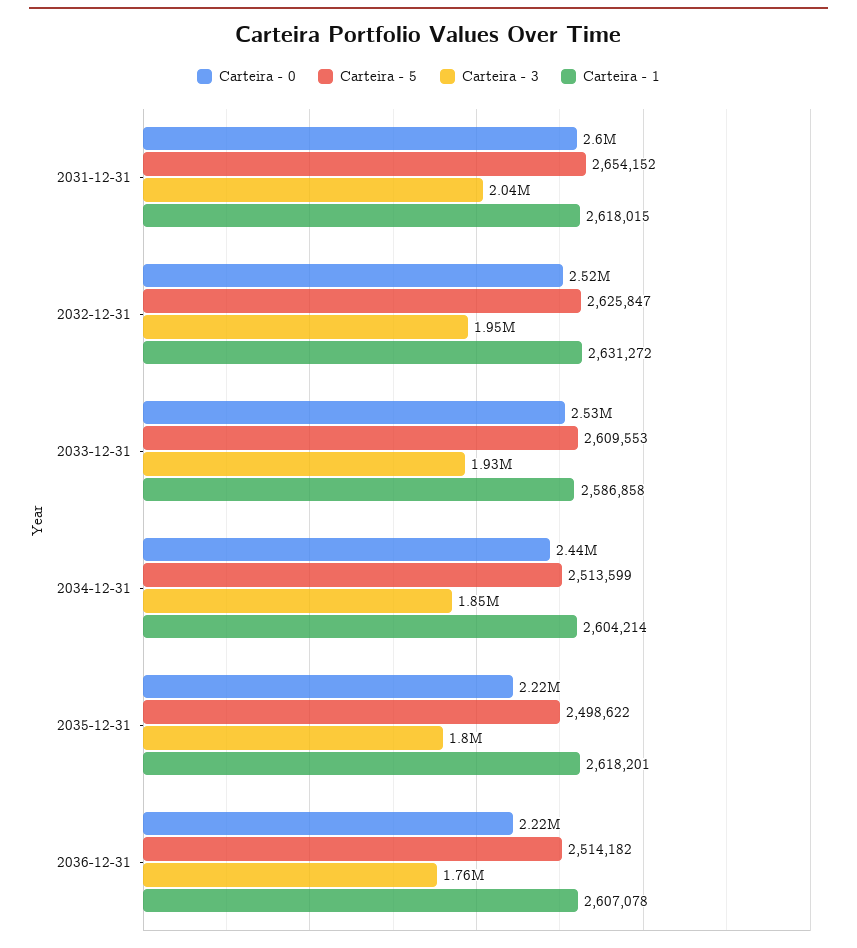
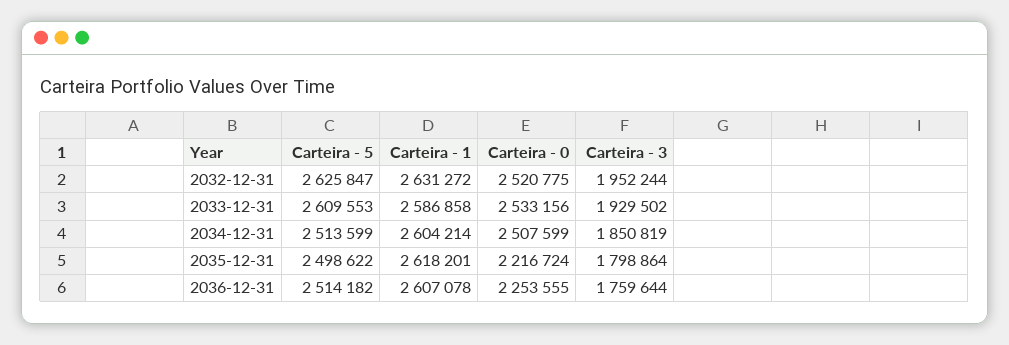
  {
    "Carteira - 0": {
-     "2031-12-31": 2600000,
      "2032-12-31": 2520775,
      "2033-12-31": 2533156,
-     "2034-12-31": 2440000,
+     "2034-12-31": 2507599,
      "2035-12-31": 2216724,
-     "2036-12-31": 2220000
+     "2036-12-31": 2253555
    },
    "Carteira - 5": {
-     "2031-12-31": 2654152,
      "2032-12-31": 2625847,
      "2033-12-31": 2609553,
      "2034-12-31": 2513599,
      "2035-12-31": 2498622,
      "2036-12-31": 2514182
    },
    "Carteira - 3": {
-     "2031-12-31": 2040000,
      "2032-12-31": 1952244,
      "2033-12-31": 1929502,
      "2034-12-31": 1850819,
      "2035-12-31": 1798864,
      "2036-12-31": 1759644
    },
    "Carteira - 1": {
-     "2031-12-31": 2618015,
      "2032-12-31": 2631272,
      "2033-12-31": 2586858,
      "2034-12-31": 2604214,
      "2035-12-31": 2618201,
      "2036-12-31": 2607078
    }
  }

